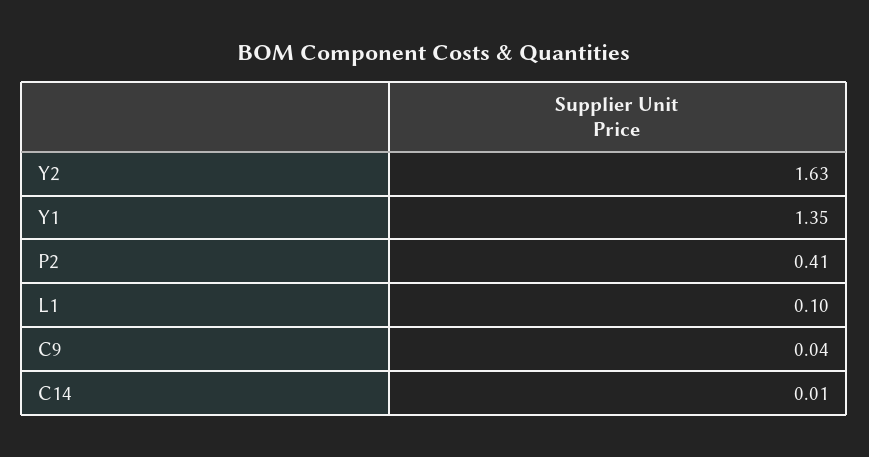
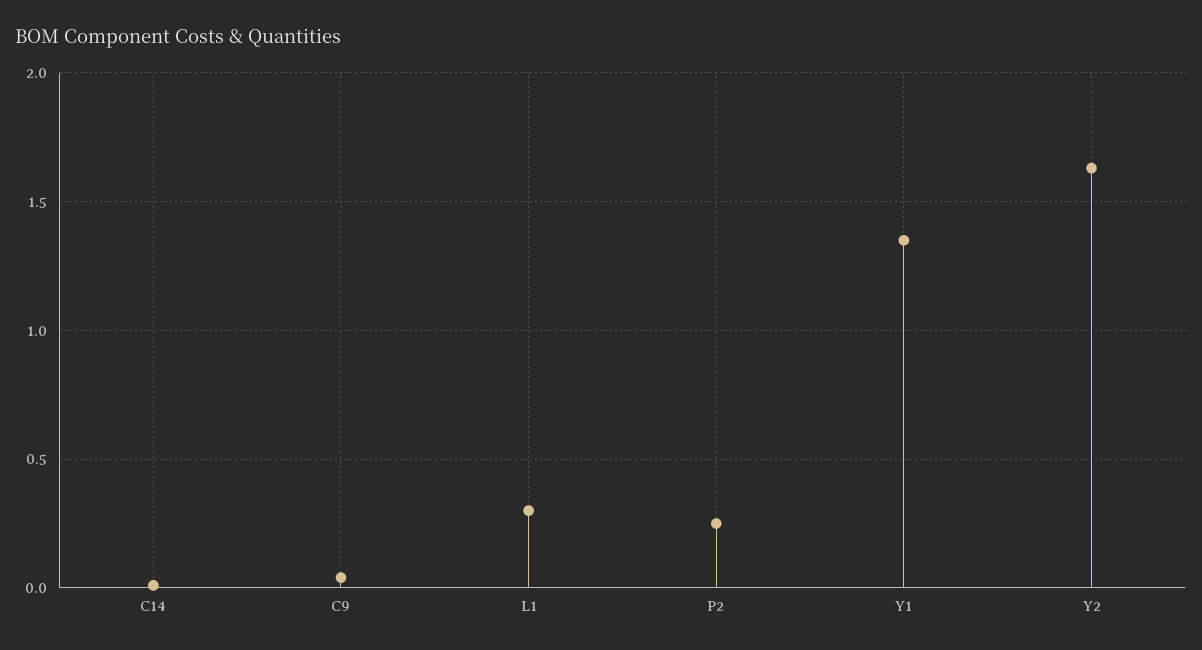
  {
    "Y2": 1.63,
    "Y1": 1.35,
-   "P2": 0.41,
+   "P2": 0.25,
-   "L1": 0.1,
+   "L1": 0.3,
    "C9": 0.04,
    "C14": 0.01
  }

